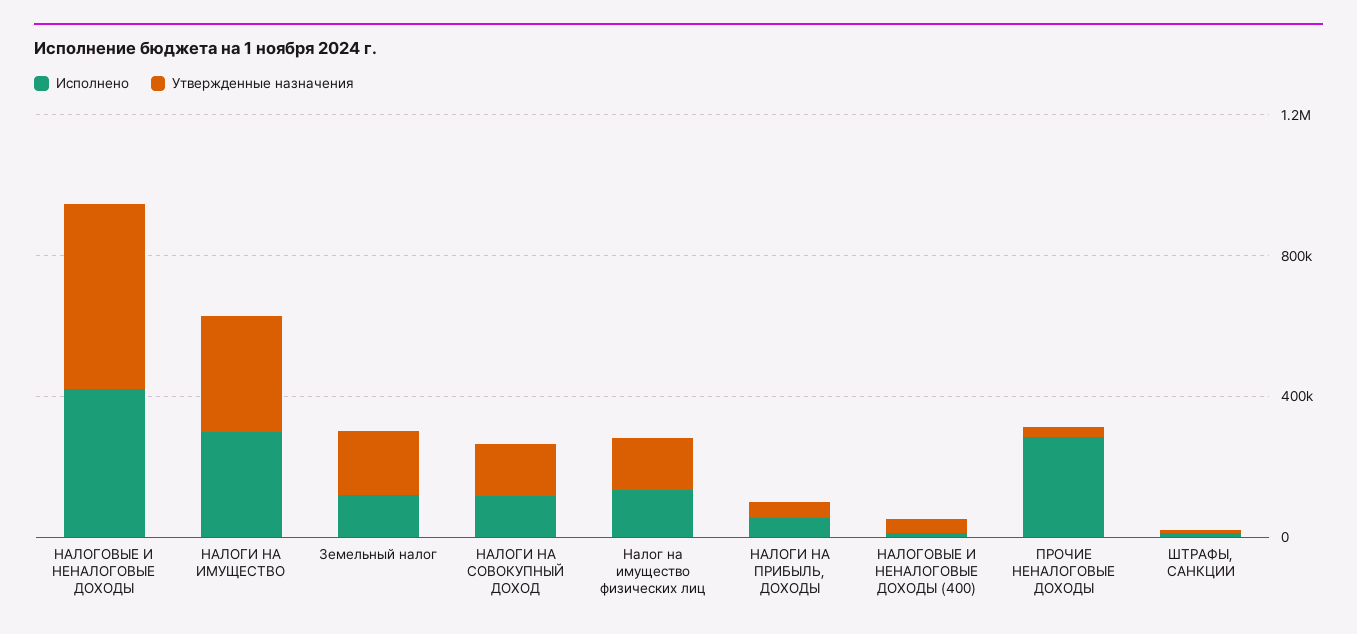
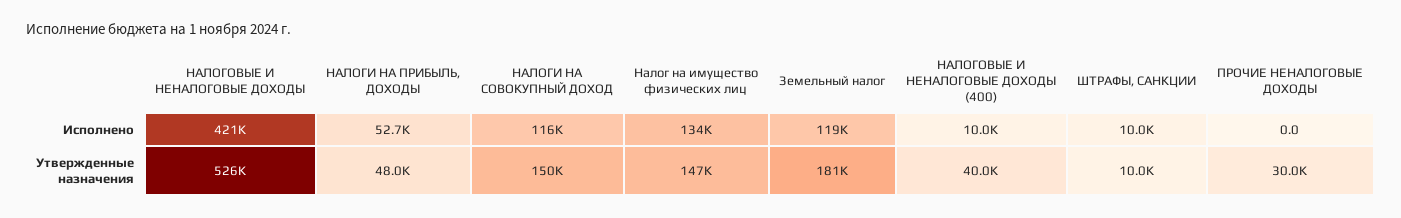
  {
    "Исполнено": {
      "НАЛОГОВЫЕ И НЕНАЛОГОВЫЕ ДОХОДЫ": 421000,
-     "НАЛОГИ НА ИМУЩЕСТВО": 300000,
      "Земельный налог": 119000,
      "НАЛОГИ НА СОВОКУПНЫЙ ДОХОД": 116000,
      "Налог на имущество физических лиц": 134000,
      "НАЛОГИ НА ПРИБЫЛЬ, ДОХОДЫ": 52700,
      "НАЛОГОВЫЕ И НЕНАЛОГОВЫЕ ДОХОДЫ (400)": 10000,
-     "ПРОЧИЕ НЕНАЛОГОВЫЕ ДОХОДЫ": 300000,
+     "ПРОЧИЕ НЕНАЛОГОВЫЕ ДОХОДЫ": 0,
      "ШТРАФЫ, САНКЦИИ": 10000
    },
    "Утвержденные назначения": {
      "НАЛОГОВЫЕ И НЕНАЛОГОВЫЕ ДОХОДЫ": 526000,
-     "НАЛОГИ НА ИМУЩЕСТВО": 300000,
      "Земельный налог": 181000,
      "НАЛОГИ НА СОВОКУПНЫЙ ДОХОД": 150000,
      "Налог на имущество физических лиц": 147000,
      "НАЛОГИ НА ПРИБЫЛЬ, ДОХОДЫ": 48000,
      "НАЛОГОВЫЕ И НЕНАЛОГОВЫЕ ДОХОДЫ (400)": 40000,
      "ПРОЧИЕ НЕНАЛОГОВЫЕ ДОХОДЫ": 30000,
      "ШТРАФЫ, САНКЦИИ": 10000
    }
  }

